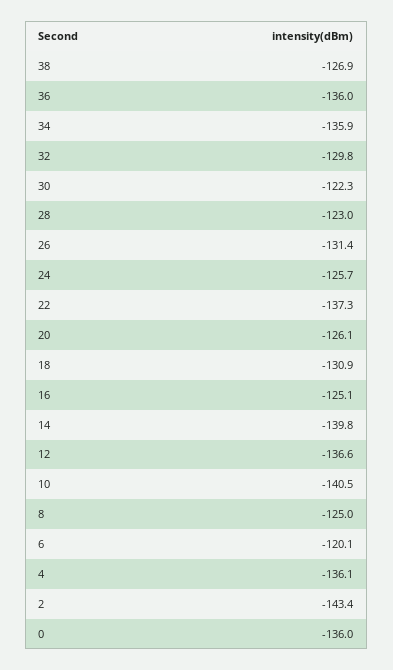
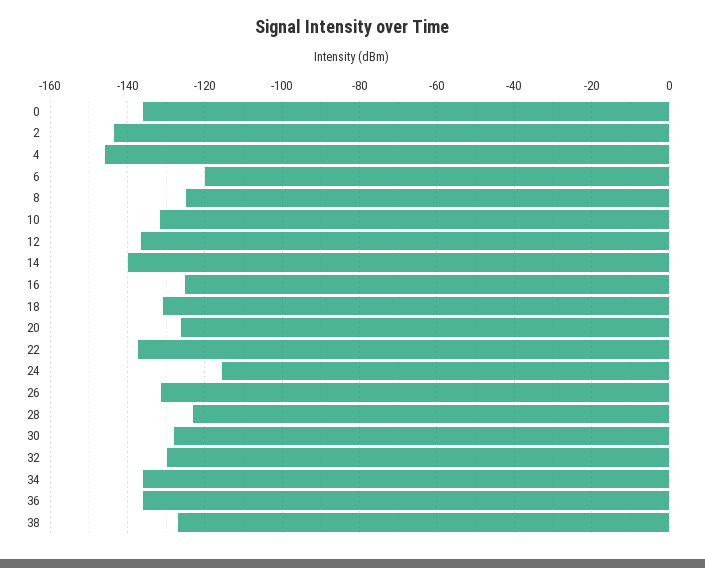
  {
    "38": -126.9,
    "36": -136,
    "34": -135.9,
    "32": -129.8,
-   "30": -122.3,
+   "30": -128,
    "28": -123,
    "26": -131.4,
-   "24": -125.7,
+   "24": -116,
    "22": -137.3,
    "20": -126.1,
    "18": -130.9,
    "16": -125.1,
    "14": -139.8,
    "12": -136.6,
-   "10": -140.5,
+   "10": -132,
    "8": -125,
    "6": -120.1,
-   "4": -136.1,
+   "4": -146,
    "2": -143.4,
    "0": -136
  }

